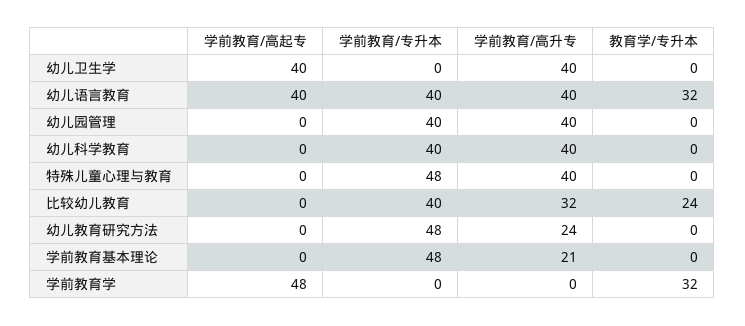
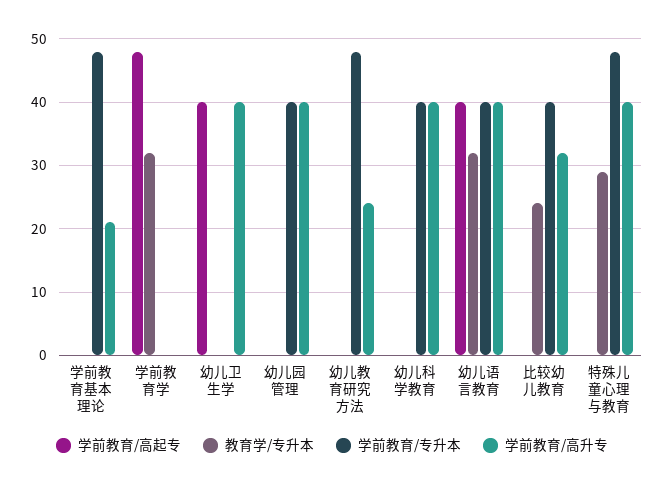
  {
    "学前教育/高起专": {
      "幼儿卫生学": 40,
      "幼儿语言教育": 40,
      "幼儿园管理": 0,
      "幼儿科学教育": 0,
      "特殊儿童心理与教育": 0,
      "比较幼儿教育": 0,
      "幼儿教育研究方法": 0,
      "学前教育基本理论": 0,
      "学前教育学": 48
    },
    "学前教育/专升本": {
      "幼儿卫生学": 0,
      "幼儿语言教育": 40,
      "幼儿园管理": 40,
      "幼儿科学教育": 40,
      "特殊儿童心理与教育": 48,
      "比较幼儿教育": 40,
      "幼儿教育研究方法": 48,
      "学前教育基本理论": 48,
      "学前教育学": 0
    },
    "学前教育/高升专": {
      "幼儿卫生学": 40,
      "幼儿语言教育": 40,
      "幼儿园管理": 40,
      "幼儿科学教育": 40,
      "特殊儿童心理与教育": 40,
      "比较幼儿教育": 32,
      "幼儿教育研究方法": 24,
      "学前教育基本理论": 21,
      "学前教育学": 0
    },
    "教育学/专升本": {
      "幼儿卫生学": 0,
      "幼儿语言教育": 32,
      "幼儿园管理": 0,
      "幼儿科学教育": 0,
-     "特殊儿童心理与教育": 0,
+     "特殊儿童心理与教育": 29,
      "比较幼儿教育": 24,
      "幼儿教育研究方法": 0,
      "学前教育基本理论": 0,
      "学前教育学": 32
    }
  }

